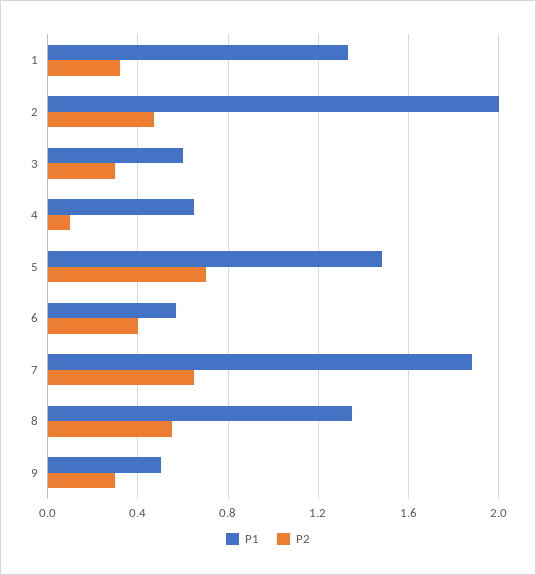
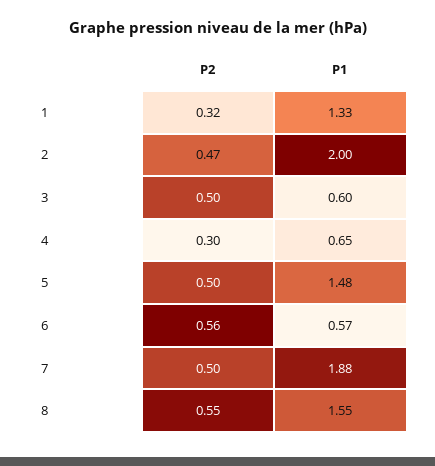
  {
    "P1": {
      "1": 1.33,
      "2": 2,
      "3": 0.6,
      "4": 0.65,
      "5": 1.48,
      "6": 0.57,
      "7": 1.88,
-     "8": 1.35,
+     "8": 1.55
-     "9": 0.5
    },
    "P2": {
      "1": 0.32,
      "2": 0.47,
-     "3": 0.3,
+     "3": 0.5,
-     "4": 0.1,
+     "4": 0.3,
-     "5": 0.7,
+     "5": 0.5,
-     "6": 0.4,
+     "6": 0.56,
-     "7": 0.65,
+     "7": 0.5,
-     "8": 0.55,
+     "8": 0.55
-     "9": 0.3
    }
  }

